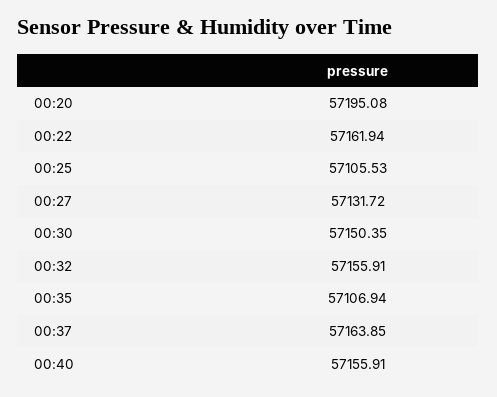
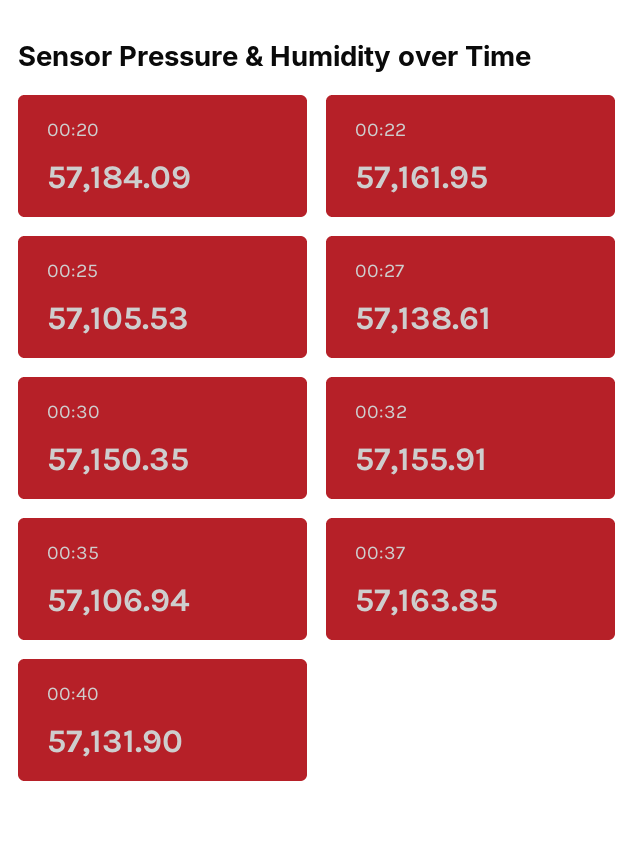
  {
-   "00:20": 57195.08,
+   "00:20": 57184.09,
-   "00:22": 57161.94,
+   "00:22": 57161.95,
    "00:25": 57105.53,
-   "00:27": 57131.72,
+   "00:27": 57138.61,
    "00:30": 57150.35,
    "00:32": 57155.91,
    "00:35": 57106.94,
    "00:37": 57163.85,
-   "00:40": 57155.91
+   "00:40": 57131.9
  }

